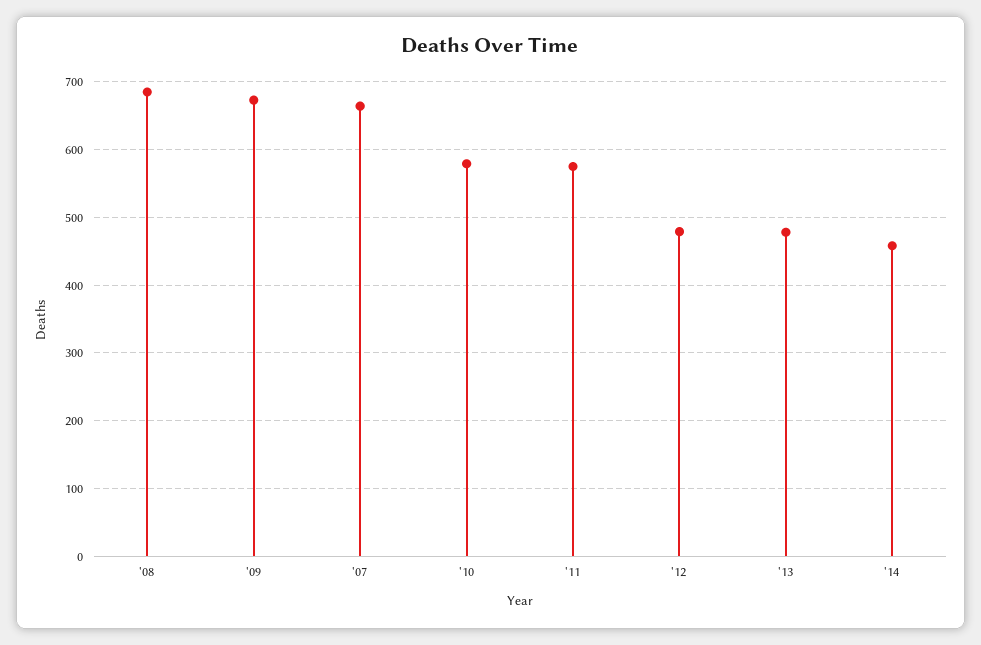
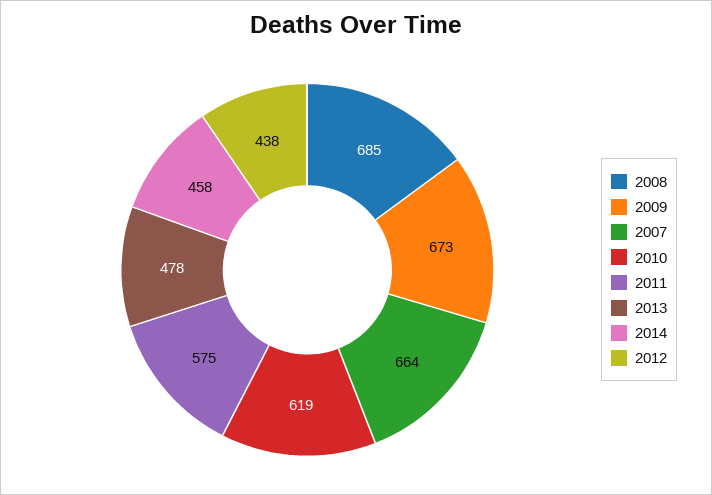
  {
    "'08": 685,
    "'09": 673,
    "'07": 664,
-   "'10": 580,
+   "'10": 619,
    "'11": 575,
-   "'12": 480,
+   "'12": 438,
    "'13": 478,
    "'14": 458
  }

